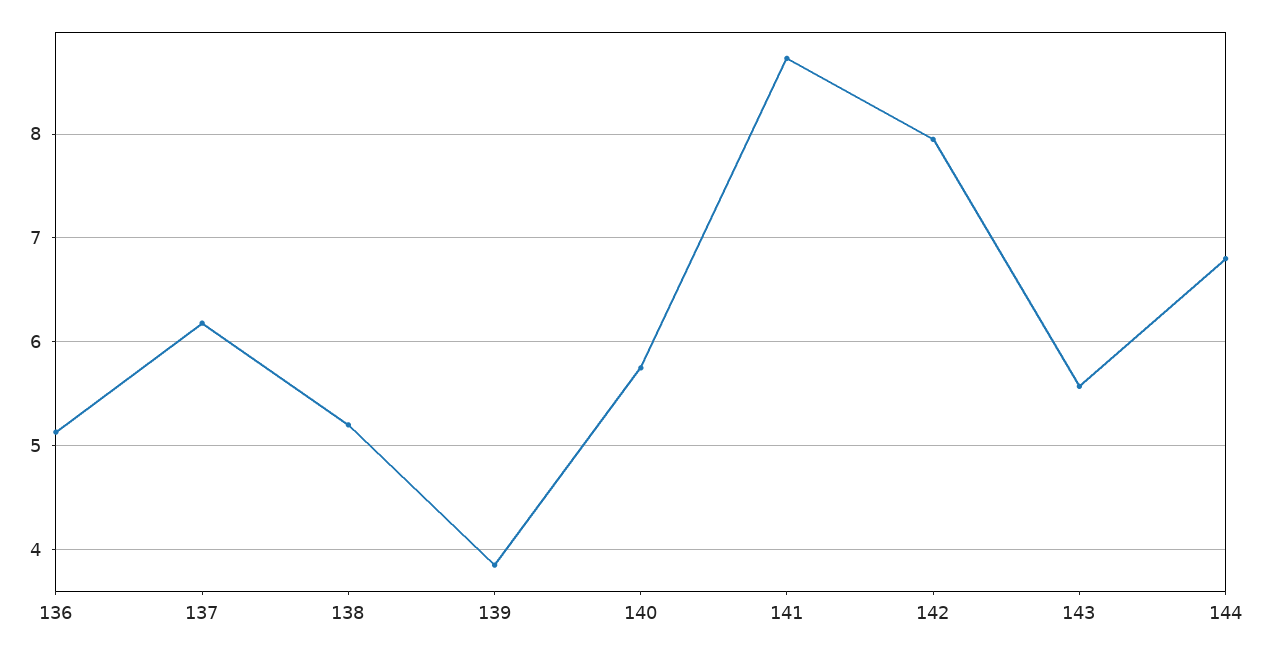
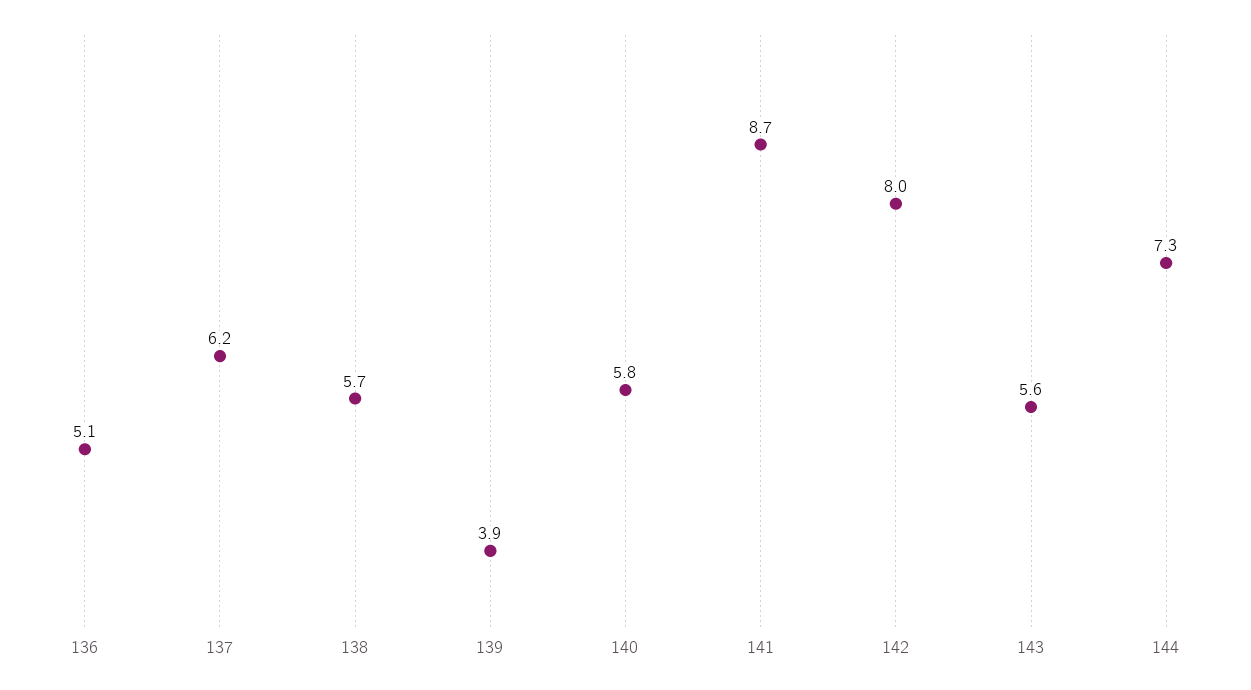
  {
    "136": 5.1,
    "137": 6.2,
-   "138": 5.2,
+   "138": 5.7,
    "139": 3.9,
    "140": 5.8,
    "141": 8.7,
    "142": 8,
    "143": 5.6,
-   "144": 6.8
+   "144": 7.3
  }

